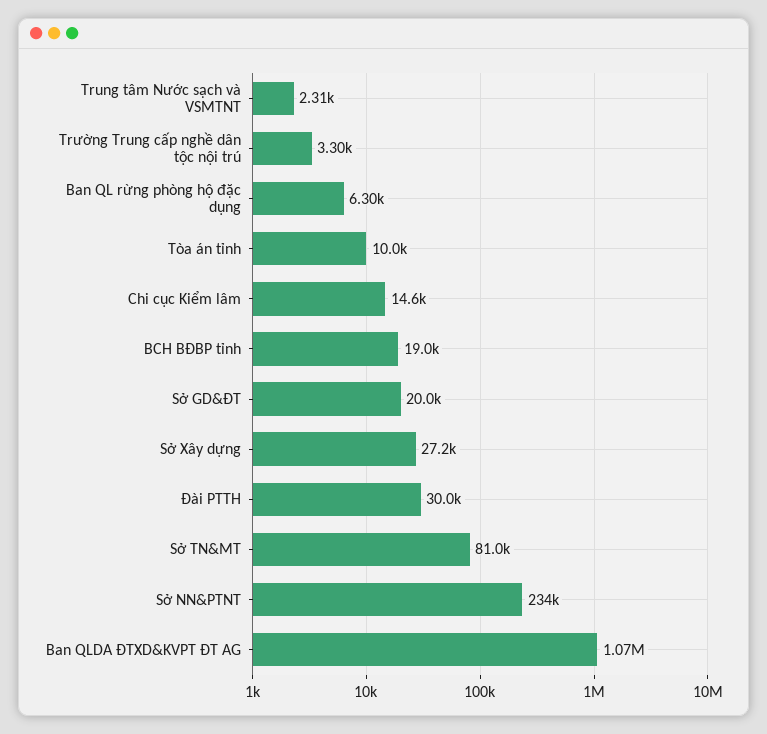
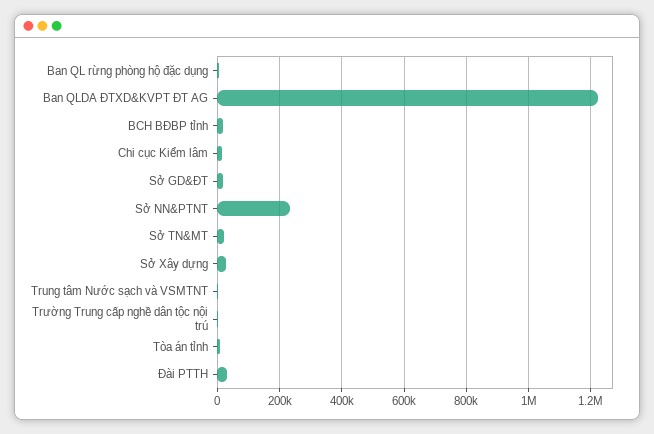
  {
    "Trung tâm Nước sạch và VSMTNT": 2310,
    "Trường Trung cấp nghề dân tộc nội trú": 3300,
    "Ban QL rừng phòng hộ đặc dụng": 6300,
    "Tòa án tỉnh": 10000,
    "Chi cục Kiểm lâm": 14600,
    "BCH BĐBP tỉnh": 19000,
    "Sở GD&ĐT": 20000,
    "Sở Xây dựng": 27200,
    "Đài PTTH": 30000,
-   "Sở TN&MT": 81000,
+   "Sở TN&MT": 20000,
    "Sở NN&PTNT": 234000,
-   "Ban QLDA ĐTXD&KVPT ĐT AG": 1070000
+   "Ban QLDA ĐTXD&KVPT ĐT AG": 1220000
  }

